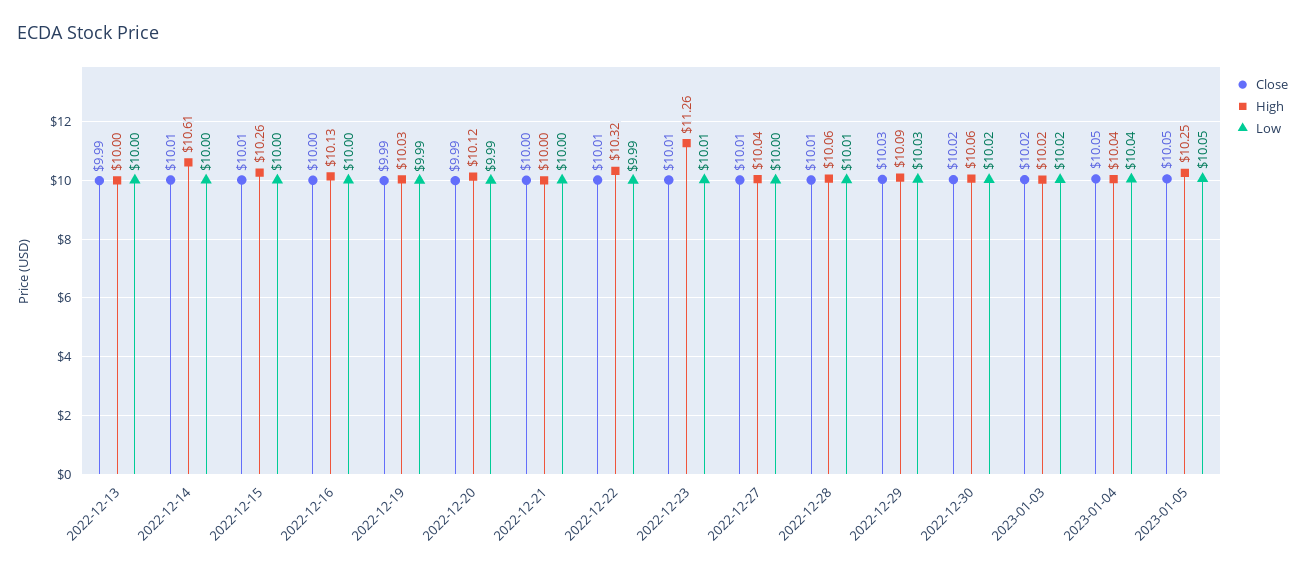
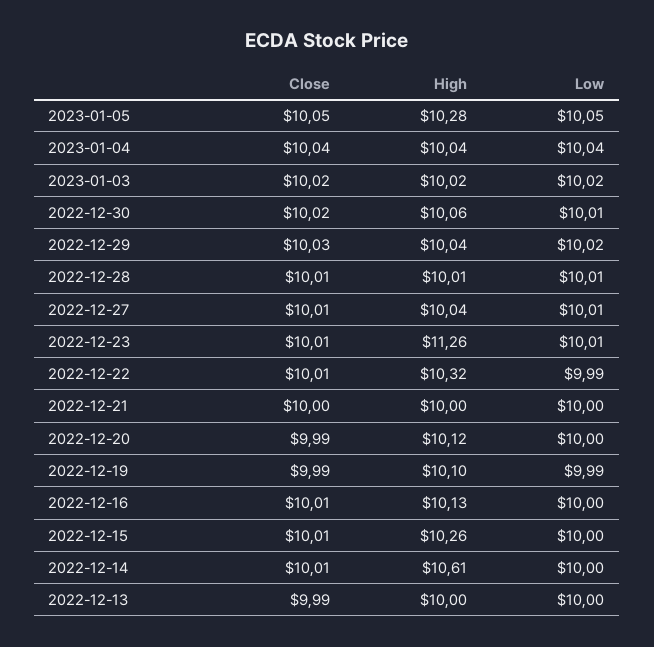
  {
    "Close": {
      "2022-12-13": 9.99,
      "2022-12-14": 10.01,
      "2022-12-15": 10.01,
-     "2022-12-16": 10,
+     "2022-12-16": 10.01,
      "2022-12-19": 9.99,
      "2022-12-20": 9.99,
      "2022-12-21": 10,
      "2022-12-22": 10.01,
      "2022-12-23": 10.01,
      "2022-12-27": 10.01,
      "2022-12-28": 10.01,
      "2022-12-29": 10.03,
      "2022-12-30": 10.02,
      "2023-01-03": 10.02,
-     "2023-01-04": 10.05,
+     "2023-01-04": 10.04,
      "2023-01-05": 10.05
    },
    "High": {
      "2022-12-13": 10,
      "2022-12-14": 10.61,
      "2022-12-15": 10.26,
      "2022-12-16": 10.13,
-     "2022-12-19": 10.03,
+     "2022-12-19": 10.1,
      "2022-12-20": 10.12,
      "2022-12-21": 10,
      "2022-12-22": 10.32,
      "2022-12-23": 11.26,
      "2022-12-27": 10.04,
-     "2022-12-28": 10.06,
+     "2022-12-28": 10.01,
-     "2022-12-29": 10.09,
+     "2022-12-29": 10.04,
      "2022-12-30": 10.06,
      "2023-01-03": 10.02,
      "2023-01-04": 10.04,
-     "2023-01-05": 10.25
+     "2023-01-05": 10.28
    },
    "Low": {
      "2022-12-13": 10,
      "2022-12-14": 10,
      "2022-12-15": 10,
      "2022-12-16": 10,
      "2022-12-19": 9.99,
-     "2022-12-20": 9.99,
+     "2022-12-20": 10,
      "2022-12-21": 10,
      "2022-12-22": 9.99,
      "2022-12-23": 10.01,
-     "2022-12-27": 10,
+     "2022-12-27": 10.01,
      "2022-12-28": 10.01,
-     "2022-12-29": 10.03,
+     "2022-12-29": 10.02,
-     "2022-12-30": 10.02,
+     "2022-12-30": 10.01,
      "2023-01-03": 10.02,
      "2023-01-04": 10.04,
      "2023-01-05": 10.05
    }
  }

